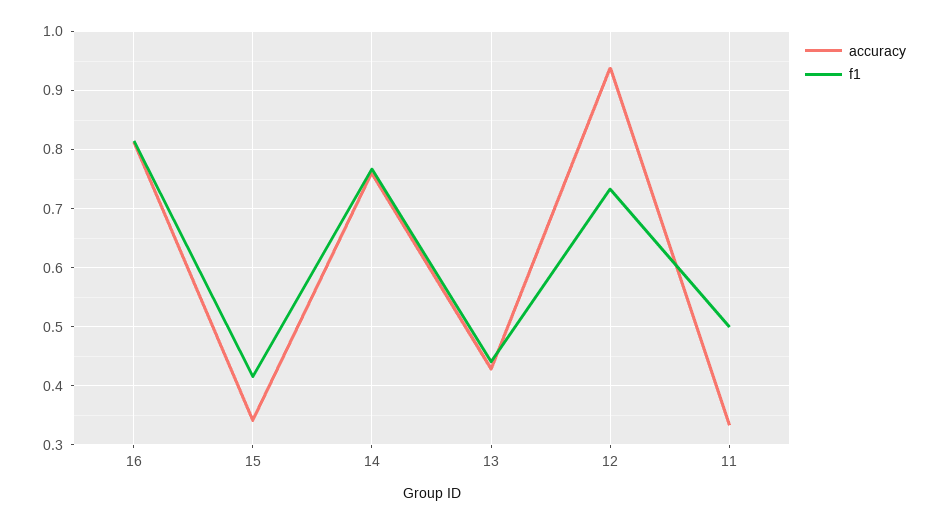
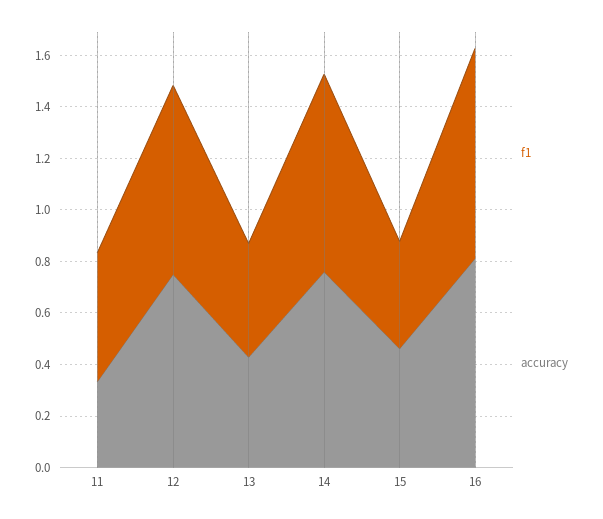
  {
    "accuracy": {
      "16": 0.82,
-     "15": 0.34,
+     "15": 0.45,
      "14": 0.76,
      "13": 0.42,
-     "12": 0.94,
+     "12": 0.75,
      "11": 0.34
    },
    "f1": {
      "16": 0.82,
      "15": 0.42,
      "14": 0.76,
      "13": 0.44,
      "12": 0.74,
      "11": 0.5
    }
  }

